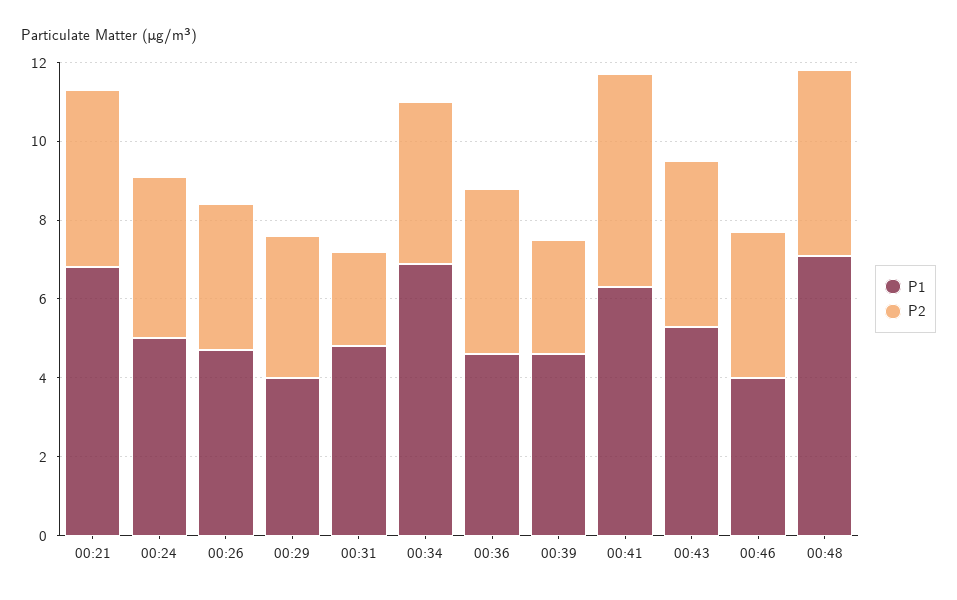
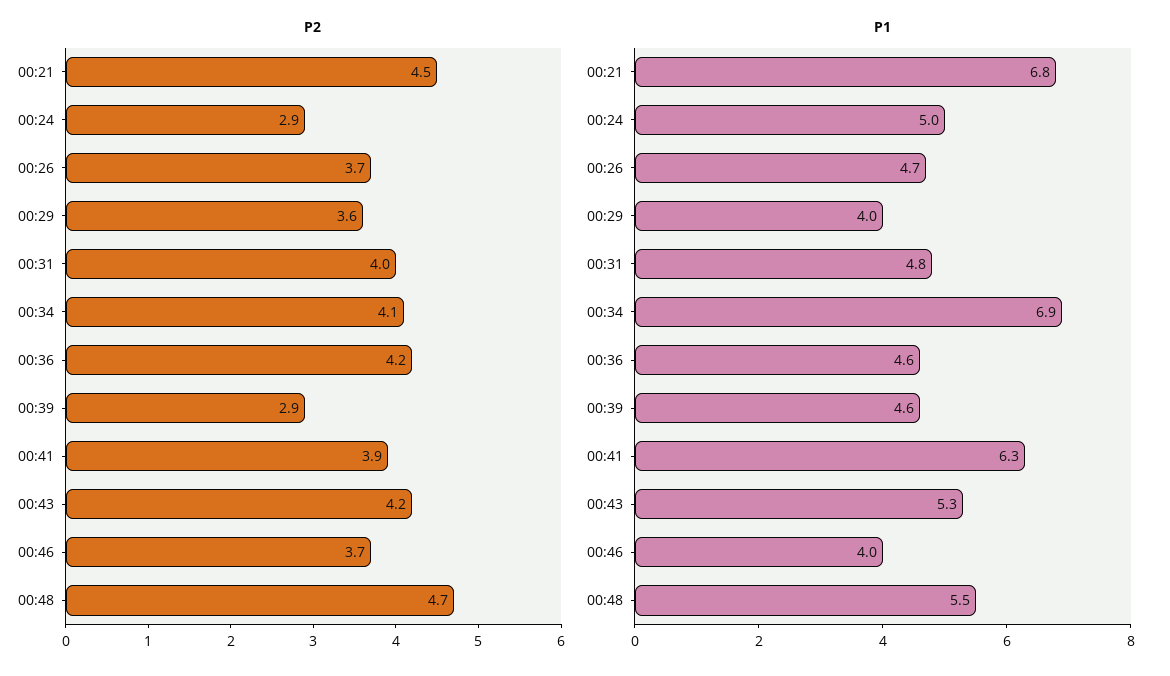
  {
    "P1": {
      "00:21": 6.8,
      "00:24": 5,
      "00:26": 4.7,
      "00:29": 4,
      "00:31": 4.8,
      "00:34": 6.9,
      "00:36": 4.6,
      "00:39": 4.6,
      "00:41": 6.3,
      "00:43": 5.3,
      "00:46": 4,
-     "00:48": 7
+     "00:48": 5.5
    },
    "P2": {
      "00:21": 4.5,
-     "00:24": 4,
+     "00:24": 2.9,
      "00:26": 3.7,
      "00:29": 3.6,
-     "00:31": 2.5,
+     "00:31": 4,
      "00:34": 4.1,
      "00:36": 4.2,
      "00:39": 2.9,
-     "00:41": 5.5,
+     "00:41": 3.9,
      "00:43": 4.2,
      "00:46": 3.7,
      "00:48": 4.7
    }
  }

